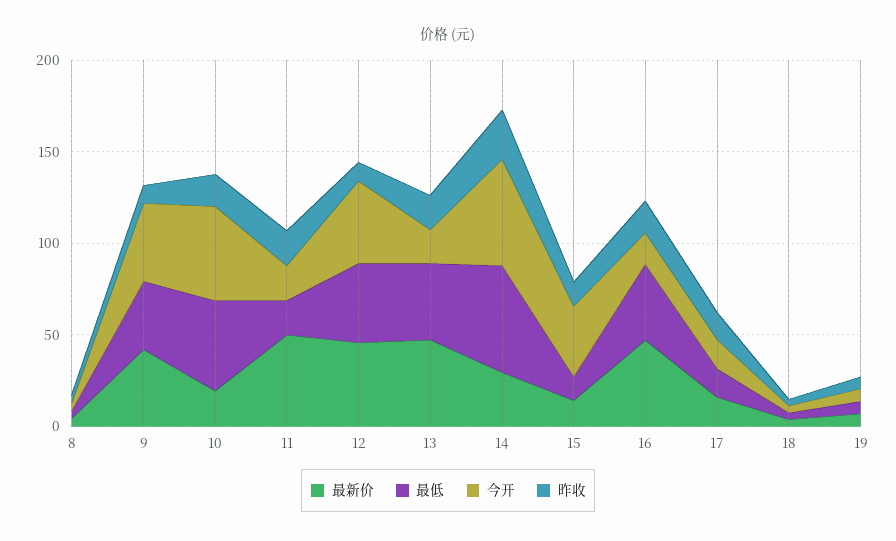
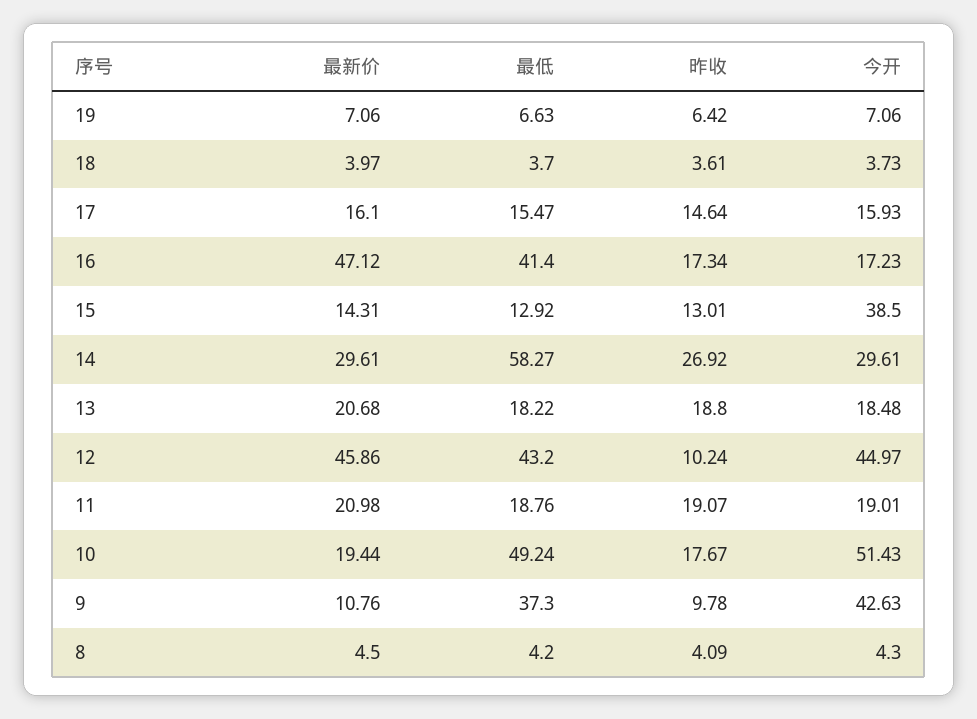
  {
    "最新价": {
      "8": 4.5,
-     "9": 40,
+     "9": 10.76,
      "10": 19.44,
-     "11": 50,
+     "11": 20.98,
      "12": 45.86,
-     "13": 50,
+     "13": 20.68,
      "14": 29.61,
      "15": 14.31,
      "16": 47.12,
      "17": 16.1,
      "18": 3.97,
      "19": 7.06
    },
    "最低": {
      "8": 4.2,
      "9": 37.3,
      "10": 49.24,
      "11": 18.76,
      "12": 43.2,
-     "13": 40,
+     "13": 18.22,
      "14": 58.27,
      "15": 12.92,
      "16": 41.4,
      "17": 15.47,
      "18": 3.7,
      "19": 6.63
    },
    "今开": {
      "8": 4.3,
      "9": 42.63,
      "10": 51.43,
      "11": 19.01,
      "12": 44.97,
      "13": 18.48,
-     "14": 60,
+     "14": 29.61,
      "15": 38.5,
      "16": 17.23,
      "17": 15.93,
      "18": 3.73,
      "19": 7.06
    },
    "昨收": {
      "8": 4.09,
      "9": 9.78,
      "10": 17.67,
      "11": 19.07,
      "12": 10.24,
      "13": 18.8,
      "14": 26.92,
      "15": 13.01,
      "16": 17.34,
      "17": 14.64,
      "18": 3.61,
      "19": 6.42
    }
  }

